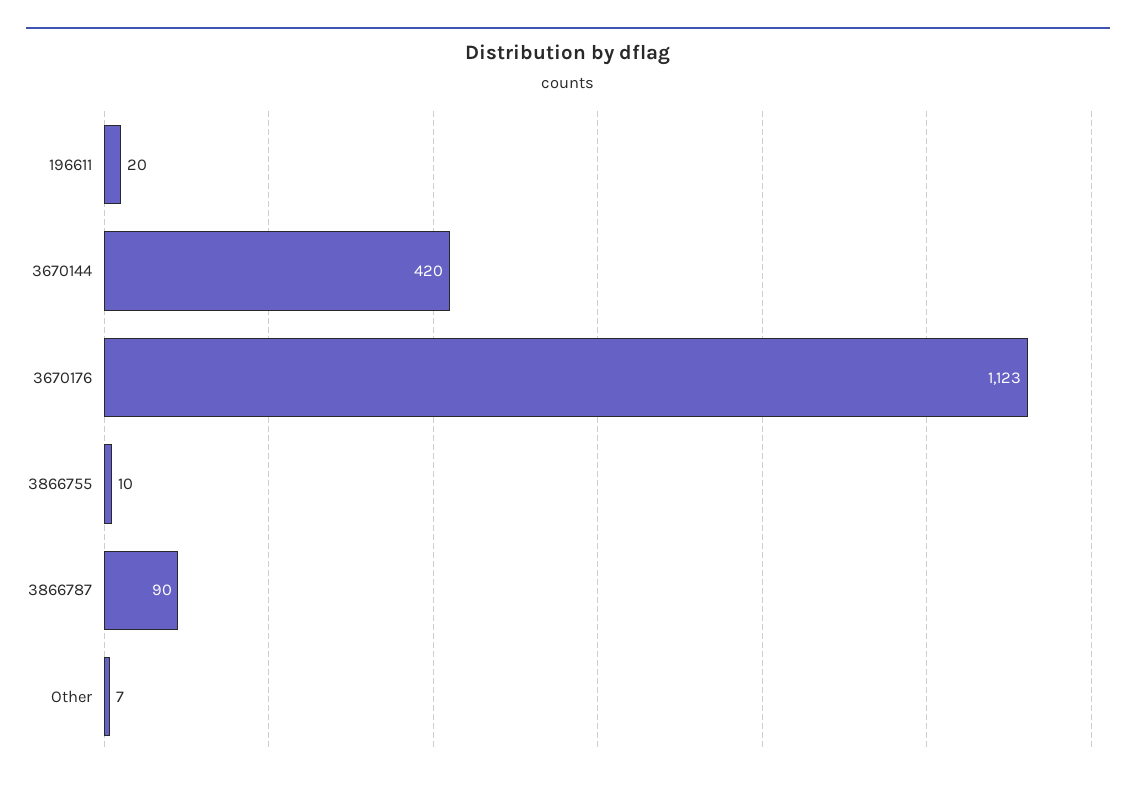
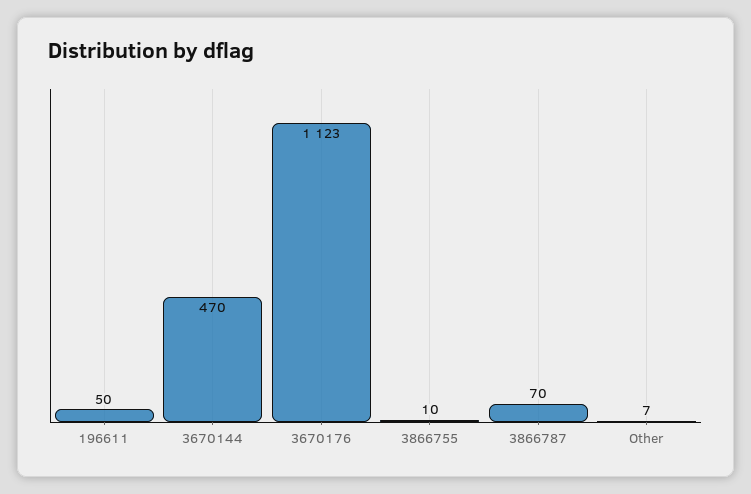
  {
-   "196611": 20,
+   "196611": 50,
-   "3670144": 420,
+   "3670144": 470,
    "3670176": 1123,
    "3866755": 10,
-   "3866787": 90,
+   "3866787": 70,
    "Other": 7
  }

